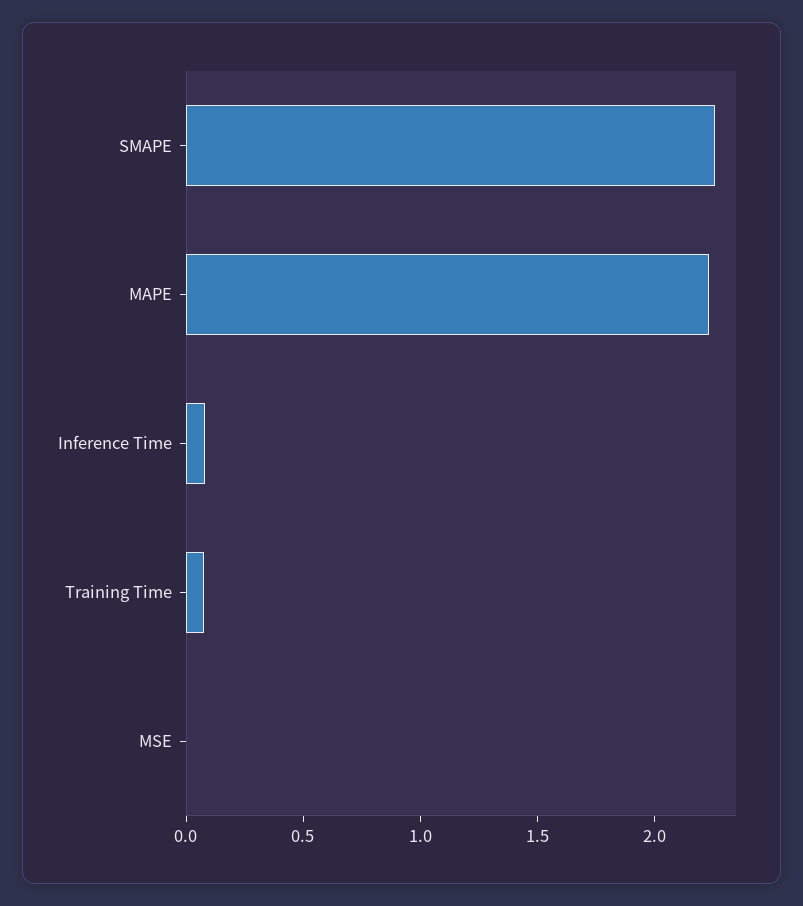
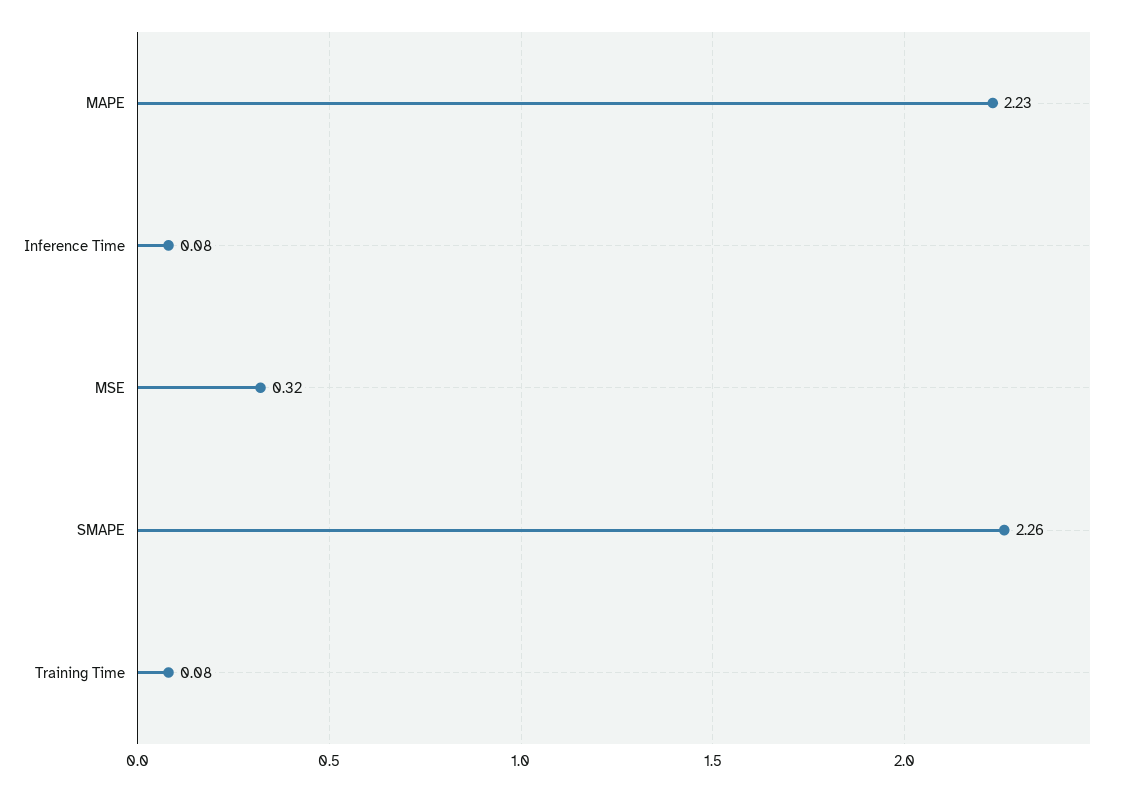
  {
    "SMAPE": 2.26,
    "MAPE": 2.23,
    "Inference Time": 0.08,
    "Training Time": 0.08,
-   "MSE": 0
+   "MSE": 0.32
  }

